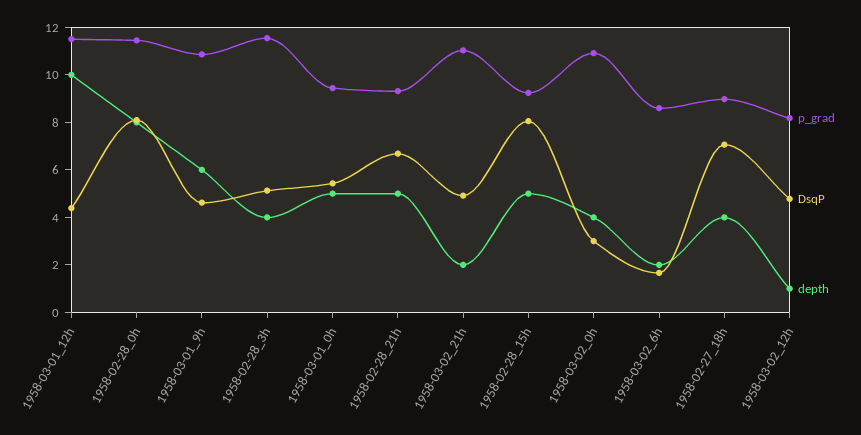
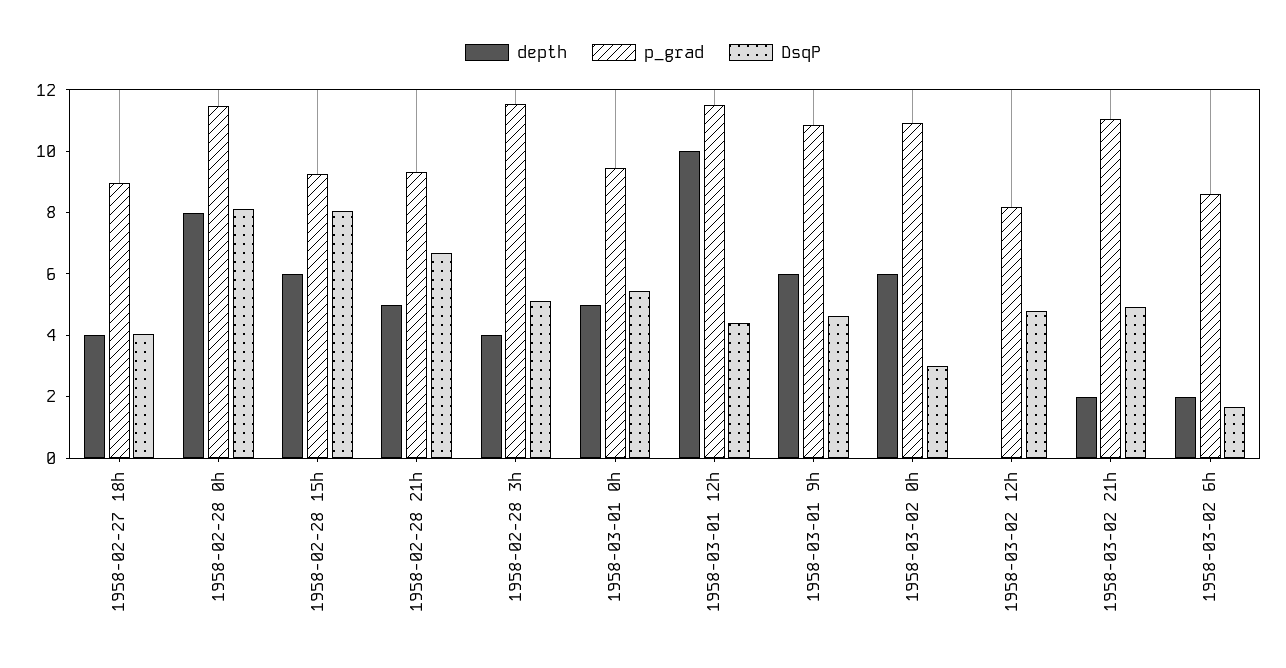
  {
    "p_grad": {
      "1958-03-01_12h": 11.5,
      "1958-02-28_0h": 11.5,
      "1958-03-01_9h": 11,
      "1958-02-28_3h": 11.5,
      "1958-03-01_0h": 9.5,
      "1958-02-28_21h": 9.5,
      "1958-03-02_21h": 11,
      "1958-02-28_15h": 9.5,
      "1958-03-02_0h": 11,
      "1958-03-02_6h": 8.5,
      "1958-02-27_18h": 9,
      "1958-03-02_12h": 8
    },
    "DsqP": {
      "1958-03-01_12h": 4.5,
      "1958-02-28_0h": 8,
      "1958-03-01_9h": 4.5,
      "1958-02-28_3h": 5,
      "1958-03-01_0h": 5.5,
      "1958-02-28_21h": 6.5,
      "1958-03-02_21h": 5,
      "1958-02-28_15h": 8,
      "1958-03-02_0h": 3,
      "1958-03-02_6h": 1.5,
-     "1958-02-27_18h": 7,
+     "1958-02-27_18h": 4,
      "1958-03-02_12h": 5
    },
    "depth": {
      "1958-03-01_12h": 10,
      "1958-02-28_0h": 8,
      "1958-03-01_9h": 6,
      "1958-02-28_3h": 4,
      "1958-03-01_0h": 5,
      "1958-02-28_21h": 5,
      "1958-03-02_21h": 2,
-     "1958-02-28_15h": 5,
+     "1958-02-28_15h": 6,
-     "1958-03-02_0h": 4,
+     "1958-03-02_0h": 6,
      "1958-03-02_6h": 2,
      "1958-02-27_18h": 4,
-     "1958-03-02_12h": 1
+     "1958-03-02_12h": 0
    }
  }

